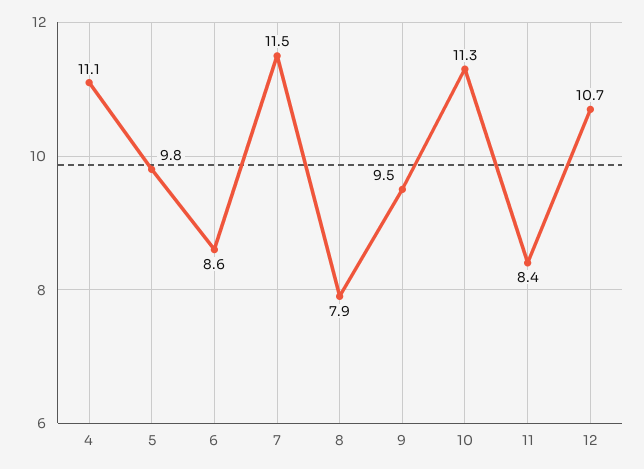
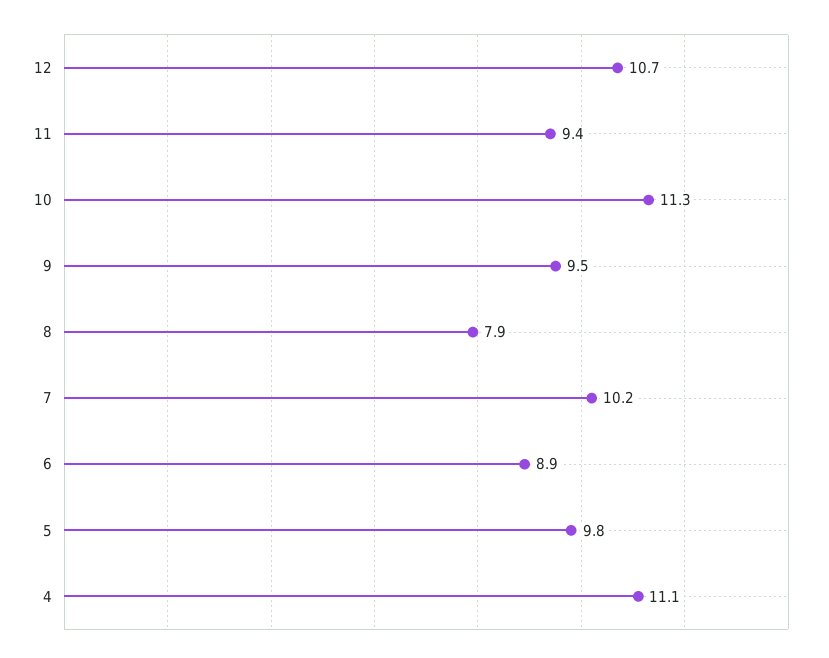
  {
    "4": 11.1,
    "5": 9.8,
-   "6": 8.6,
+   "6": 8.9,
-   "7": 11.5,
+   "7": 10.2,
    "8": 7.9,
    "9": 9.5,
    "10": 11.3,
-   "11": 8.4,
+   "11": 9.4,
    "12": 10.7
  }

